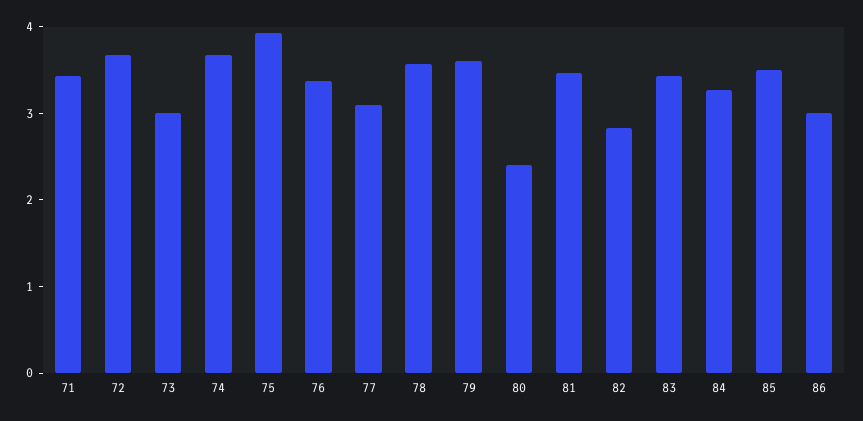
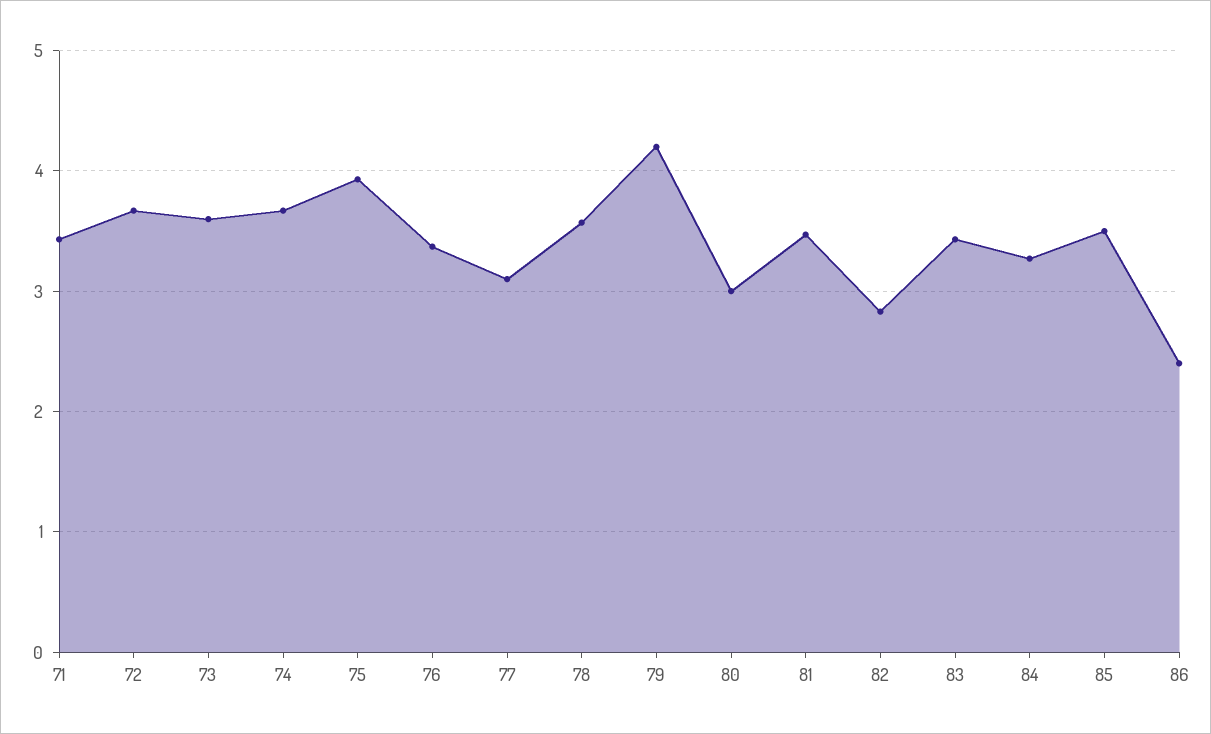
  {
    "71": 3.4,
    "72": 3.7,
-   "73": 3,
+   "73": 3.6,
    "74": 3.7,
    "75": 3.9,
    "76": 3.4,
    "77": 3.1,
    "78": 3.6,
-   "79": 3.6,
+   "79": 4.2,
-   "80": 2.4,
+   "80": 3,
    "81": 3.5,
    "82": 2.8,
    "83": 3.4,
    "84": 3.3,
    "85": 3.5,
-   "86": 3
+   "86": 2.4
  }

